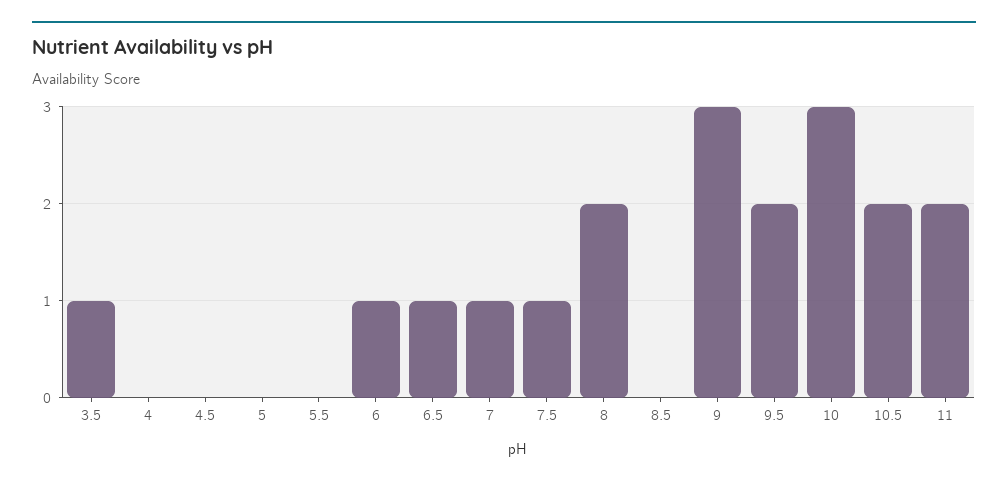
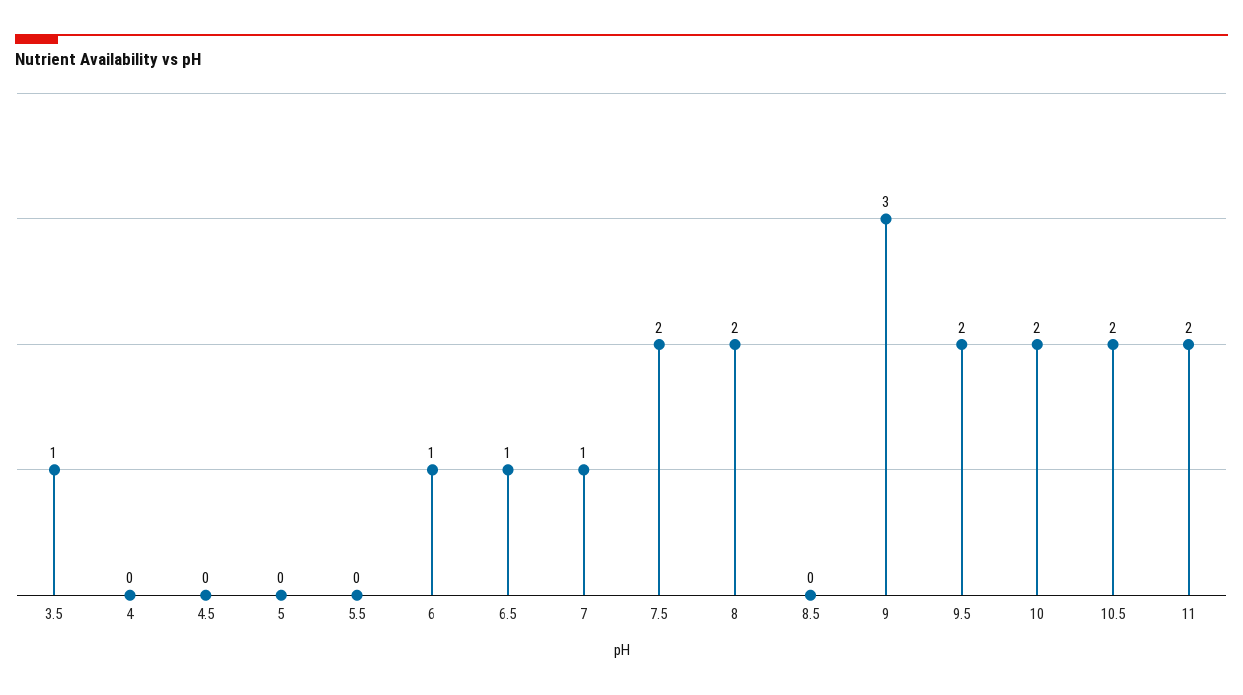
  {
    "3.5": 1,
    "4": 0,
    "4.5": 0,
    "5": 0,
    "5.5": 0,
    "6": 1,
    "6.5": 1,
    "7": 1,
-   "7.5": 1,
+   "7.5": 2,
    "8": 2,
    "8.5": 0,
    "9": 3,
    "9.5": 2,
-   "10": 3,
+   "10": 2,
    "10.5": 2,
    "11": 2
  }

